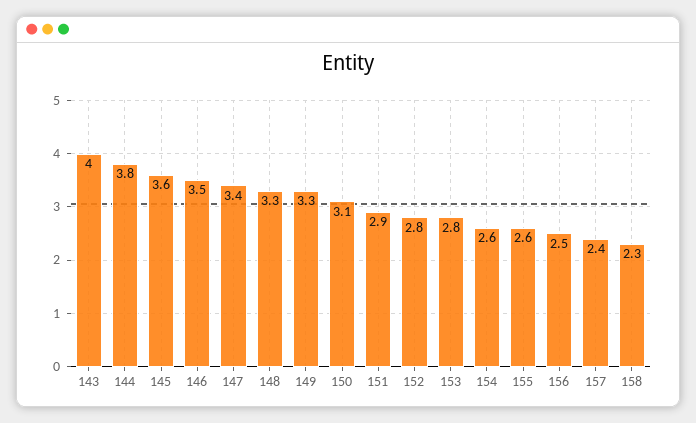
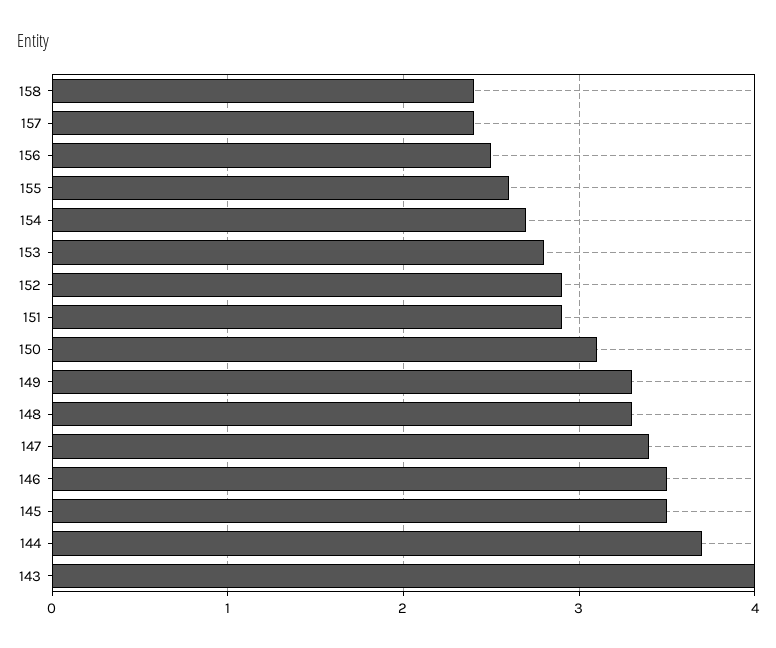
  {
    "143": 4,
-   "144": 3.8,
+   "144": 3.7,
-   "145": 3.6,
+   "145": 3.5,
    "146": 3.5,
    "147": 3.4,
    "148": 3.3,
    "149": 3.3,
    "150": 3.1,
    "151": 2.9,
-   "152": 2.8,
+   "152": 2.9,
    "153": 2.8,
-   "154": 2.6,
+   "154": 2.7,
    "155": 2.6,
    "156": 2.5,
    "157": 2.4,
-   "158": 2.3
+   "158": 2.4
  }

